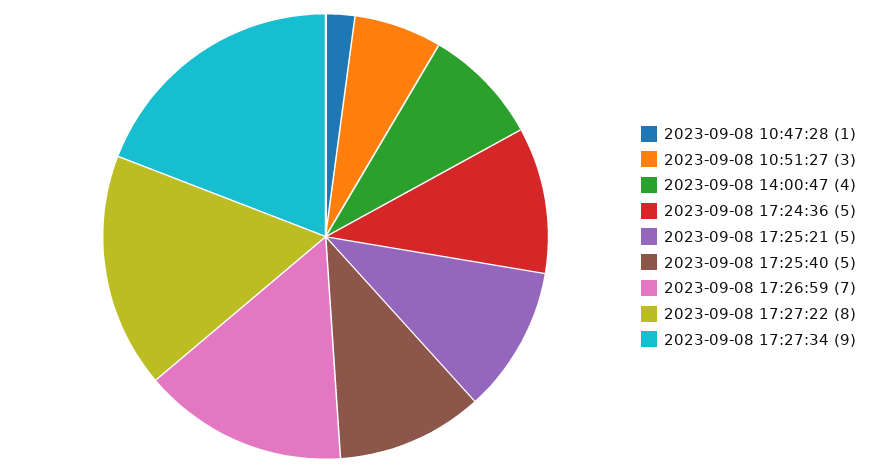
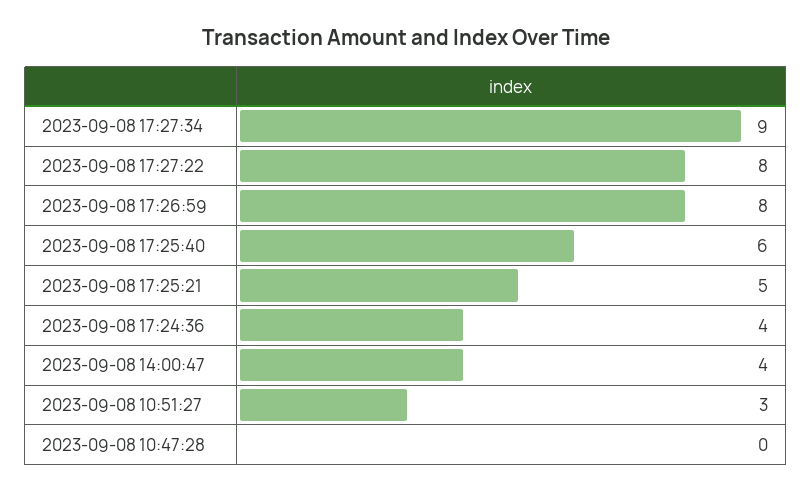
  {
-   "2023-09-08 10:47:28": 1,
+   "2023-09-08 10:47:28": 0,
    "2023-09-08 10:51:27": 3,
    "2023-09-08 14:00:47": 4,
-   "2023-09-08 17:24:36": 5,
+   "2023-09-08 17:24:36": 4,
    "2023-09-08 17:25:21": 5,
-   "2023-09-08 17:25:40": 5,
+   "2023-09-08 17:25:40": 6,
-   "2023-09-08 17:26:59": 7,
+   "2023-09-08 17:26:59": 8,
    "2023-09-08 17:27:22": 8,
    "2023-09-08 17:27:34": 9
  }

